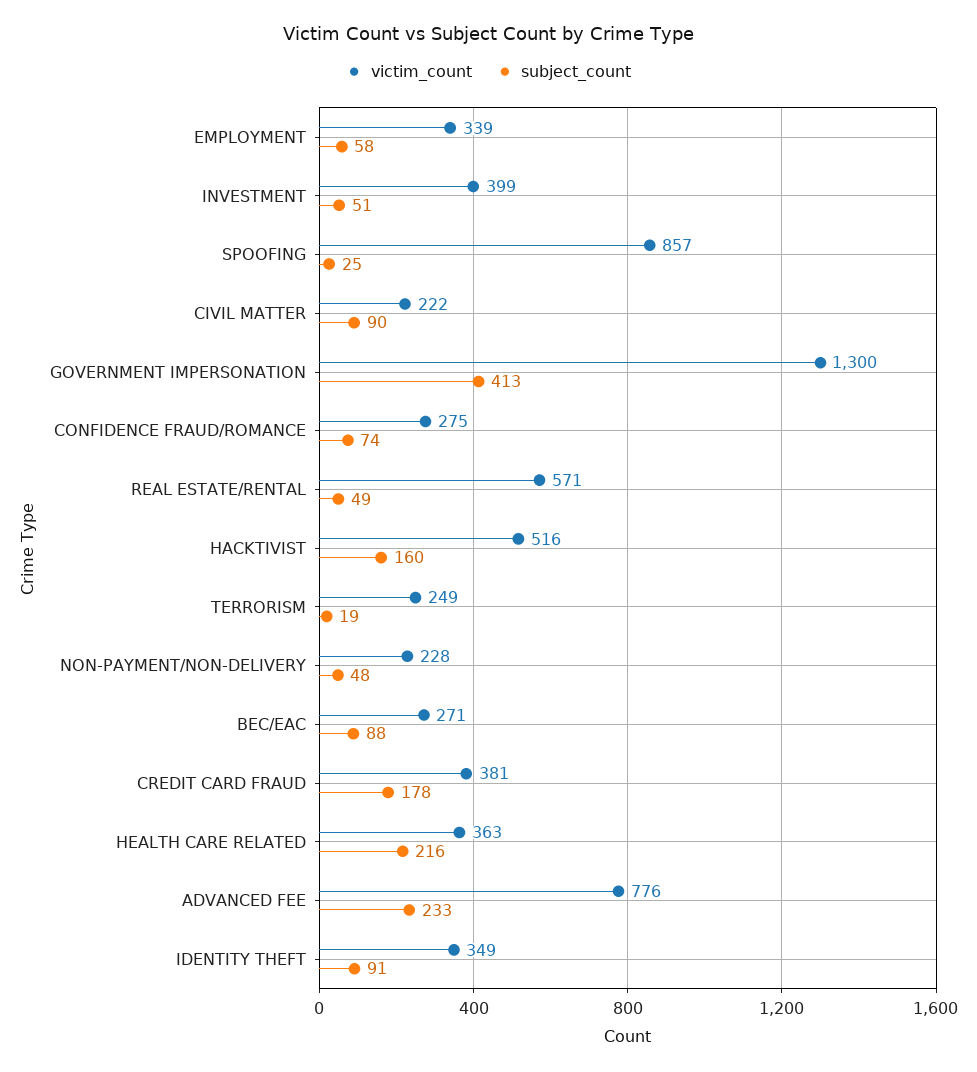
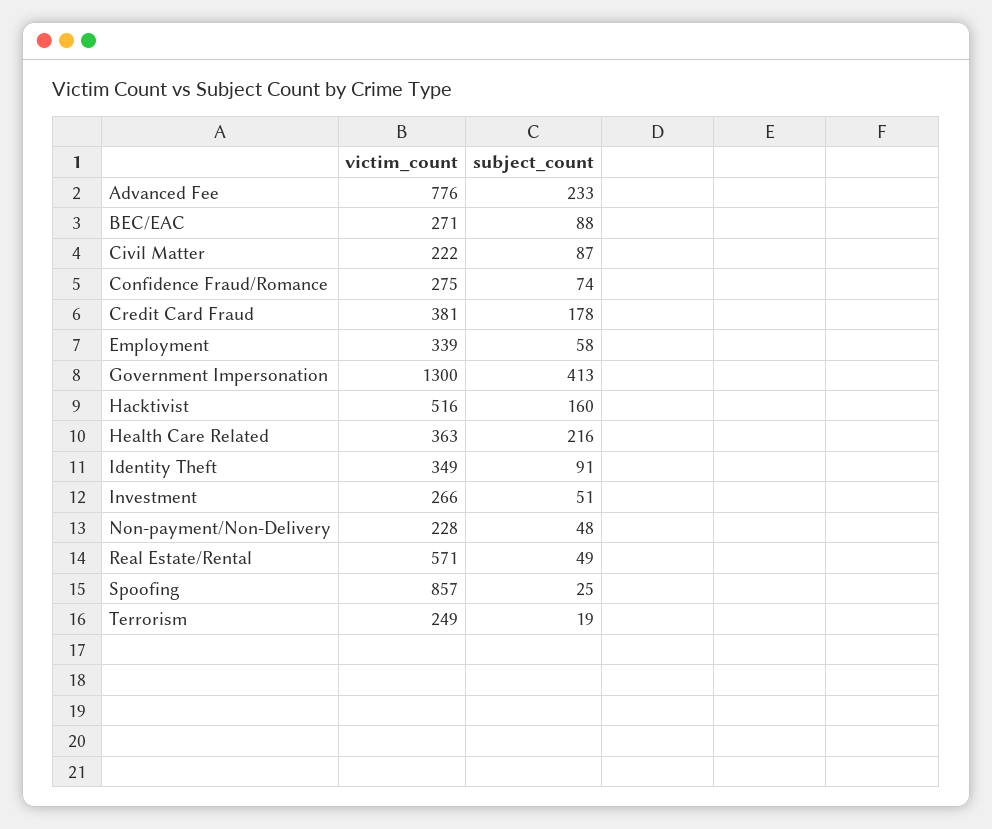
  {
    "victim_count": {
      "EMPLOYMENT": 339,
-     "INVESTMENT": 399,
+     "INVESTMENT": 266,
      "SPOOFING": 857,
      "CIVIL MATTER": 222,
      "GOVERNMENT IMPERSONATION": 1300,
      "CONFIDENCE FRAUD/ROMANCE": 275,
      "REAL ESTATE/RENTAL": 571,
      "HACKTIVIST": 516,
      "TERRORISM": 249,
      "NON-PAYMENT/NON-DELIVERY": 228,
      "BEC/EAC": 271,
      "CREDIT CARD FRAUD": 381,
      "HEALTH CARE RELATED": 363,
      "ADVANCED FEE": 776,
      "IDENTITY THEFT": 349
    },
    "subject_count": {
      "EMPLOYMENT": 58,
      "INVESTMENT": 51,
      "SPOOFING": 25,
-     "CIVIL MATTER": 90,
+     "CIVIL MATTER": 87,
      "GOVERNMENT IMPERSONATION": 413,
      "CONFIDENCE FRAUD/ROMANCE": 74,
      "REAL ESTATE/RENTAL": 49,
      "HACKTIVIST": 160,
      "TERRORISM": 19,
      "NON-PAYMENT/NON-DELIVERY": 48,
      "BEC/EAC": 88,
      "CREDIT CARD FRAUD": 178,
      "HEALTH CARE RELATED": 216,
      "ADVANCED FEE": 233,
      "IDENTITY THEFT": 91
    }
  }

